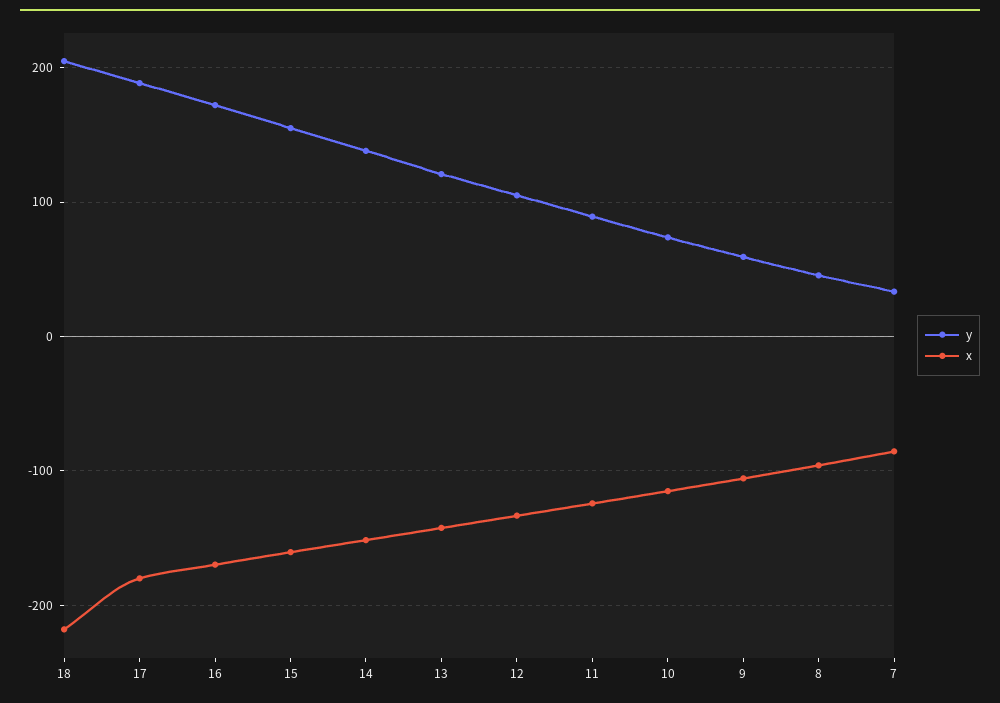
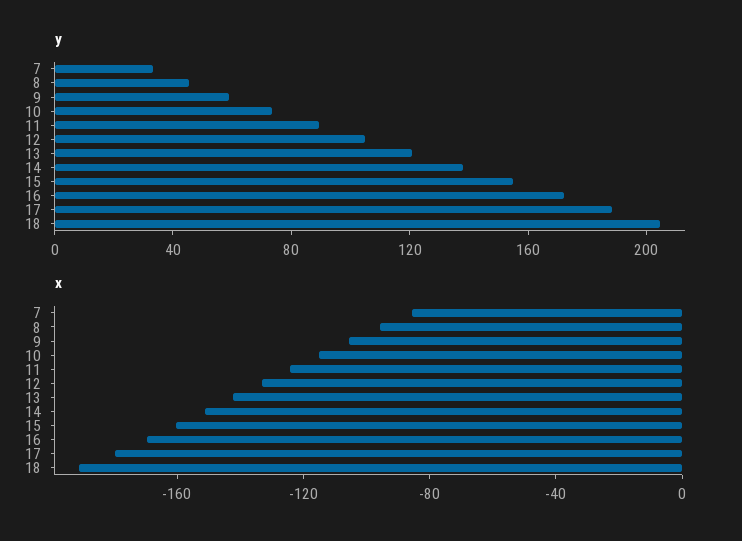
  {
    "y": {
      "18": 200,
      "17": 190,
      "16": 170,
      "15": 160,
      "14": 140,
      "13": 120,
      "12": 110,
      "11": 90,
      "10": 70,
      "9": 60,
      "8": 50,
      "7": 30
    },
    "x": {
-     "18": -220,
+     "18": -190,
      "17": -180,
      "16": -170,
      "15": -160,
      "14": -150,
      "13": -140,
      "12": -130,
      "11": -120,
      "10": -120,
      "9": -110,
      "8": -100,
      "7": -90
    }
  }

